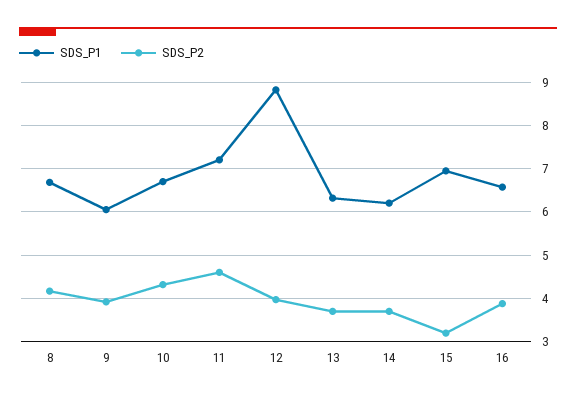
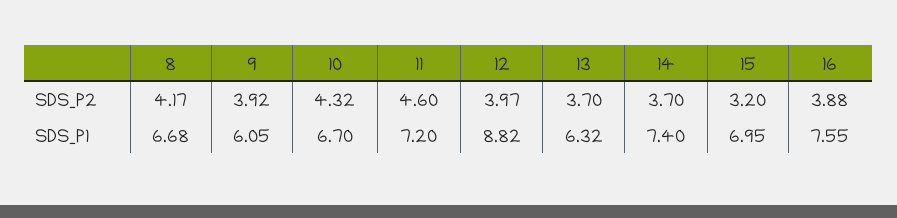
  {
    "SDS_P1": {
      "8": 6.68,
      "9": 6.05,
      "10": 6.7,
      "11": 7.2,
      "12": 8.82,
      "13": 6.32,
-     "14": 6.2,
+     "14": 7.4,
      "15": 6.95,
-     "16": 6.6
+     "16": 7.55
    },
    "SDS_P2": {
      "8": 4.17,
      "9": 3.92,
      "10": 4.32,
      "11": 4.6,
      "12": 3.97,
      "13": 3.7,
      "14": 3.7,
      "15": 3.2,
      "16": 3.88
    }
  }

